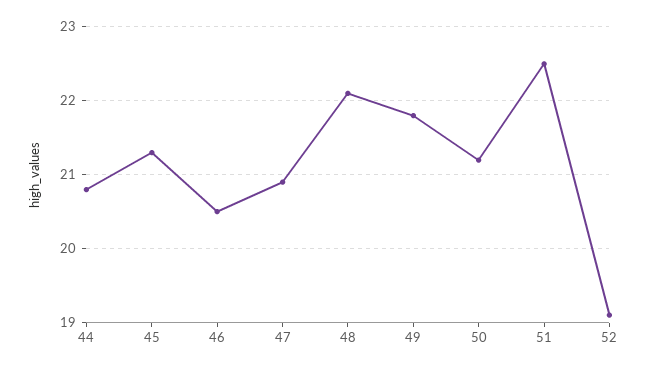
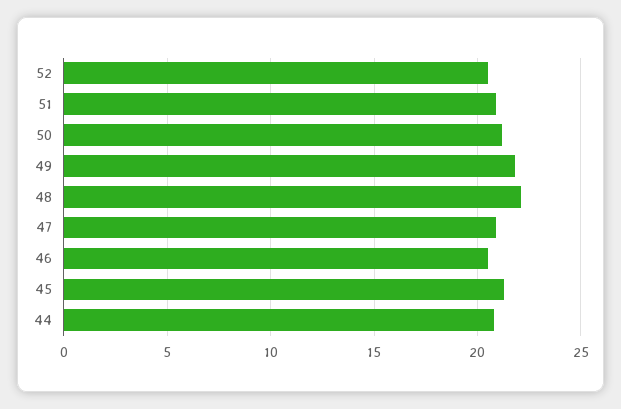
  {
    "44": 20.8,
    "45": 21.3,
    "46": 20.5,
    "47": 20.9,
    "48": 22.1,
    "49": 21.8,
    "50": 21.2,
-   "51": 22.5,
+   "51": 21,
-   "52": 19.1
+   "52": 20.5
  }

